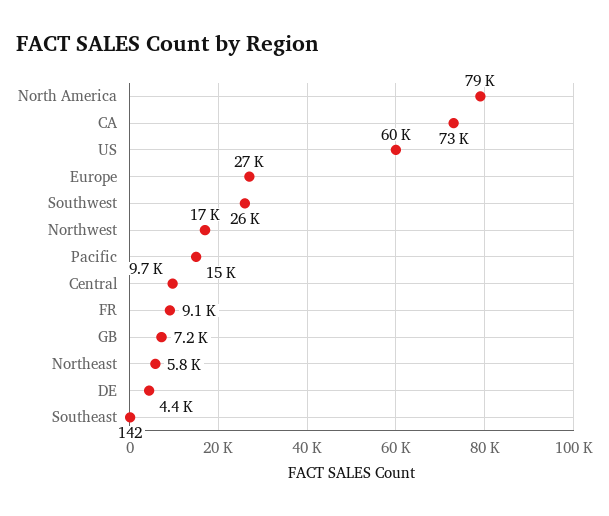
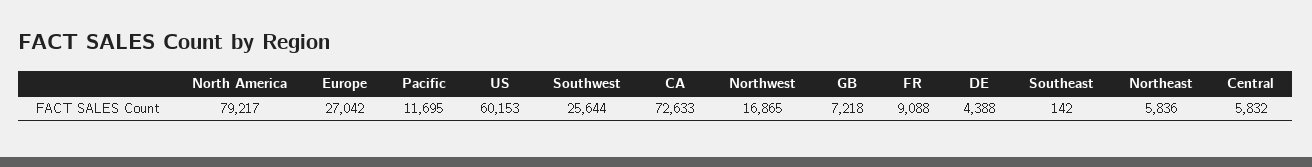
  {
    "North America": 79217,
    "CA": 72633,
    "US": 60153,
    "Europe": 27042,
    "Southwest": 25644,
    "Northwest": 16865,
-   "Pacific": 15000,
+   "Pacific": 11695,
-   "Central": 9700,
+   "Central": 5832,
    "FR": 9088,
    "GB": 7218,
    "Northeast": 5836,
    "DE": 4388,
    "Southeast": 142
  }

